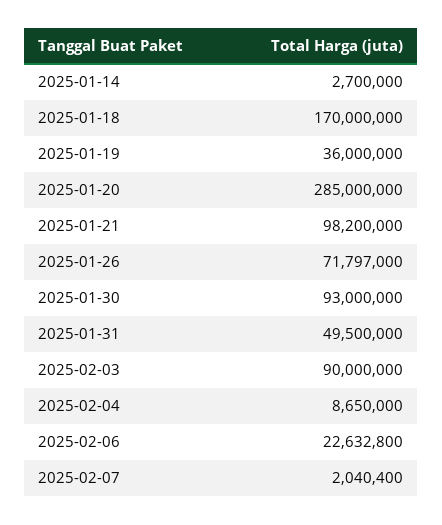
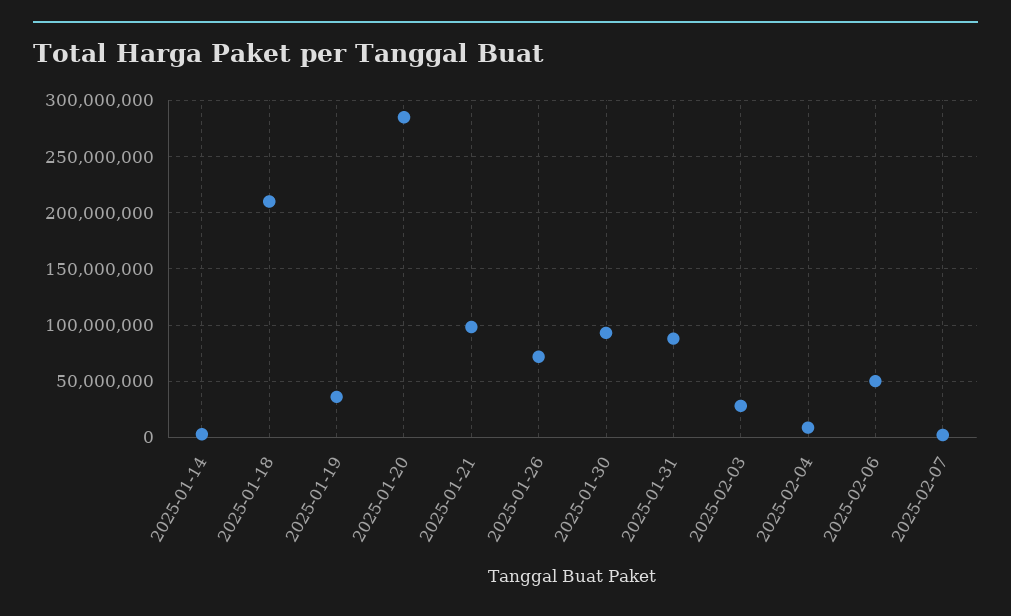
  {
    "2025-01-14": 2700000,
-   "2025-01-18": 170000000,
+   "2025-01-18": 210000000,
    "2025-01-19": 36000000,
    "2025-01-20": 285000000,
    "2025-01-21": 98200000,
    "2025-01-26": 71797000,
    "2025-01-30": 93000000,
-   "2025-01-31": 49500000,
+   "2025-01-31": 90000000,
-   "2025-02-03": 90000000,
+   "2025-02-03": 30000000,
    "2025-02-04": 8650000,
-   "2025-02-06": 22632800,
+   "2025-02-06": 50000000,
    "2025-02-07": 2040400
  }

